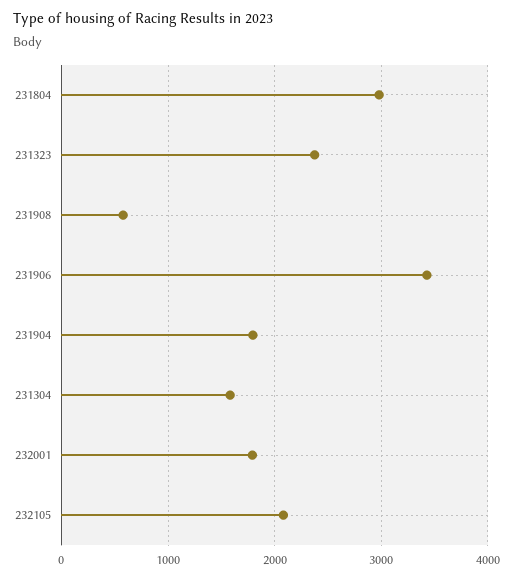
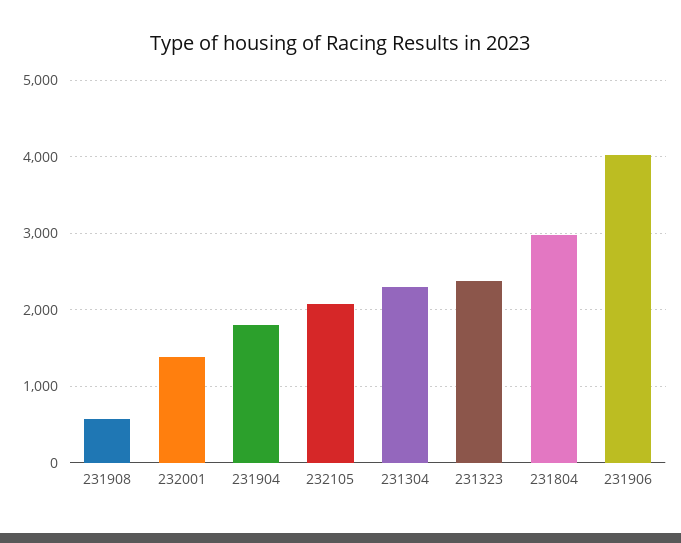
  {
    "231804": 3000,
    "231323": 2400,
    "231908": 600,
-   "231906": 3400,
+   "231906": 4000,
    "231904": 1800,
-   "231304": 1600,
+   "231304": 2300,
-   "232001": 1800,
+   "232001": 1400,
    "232105": 2100
  }

